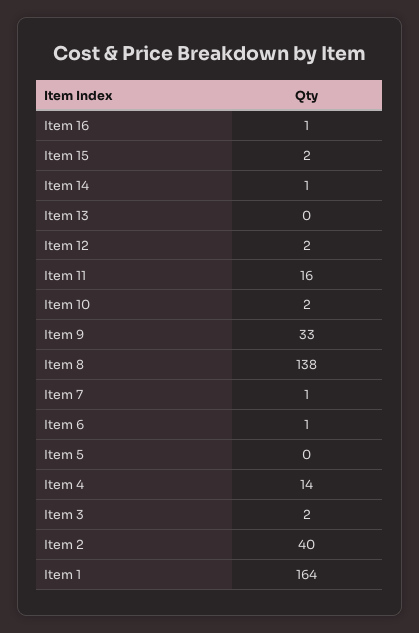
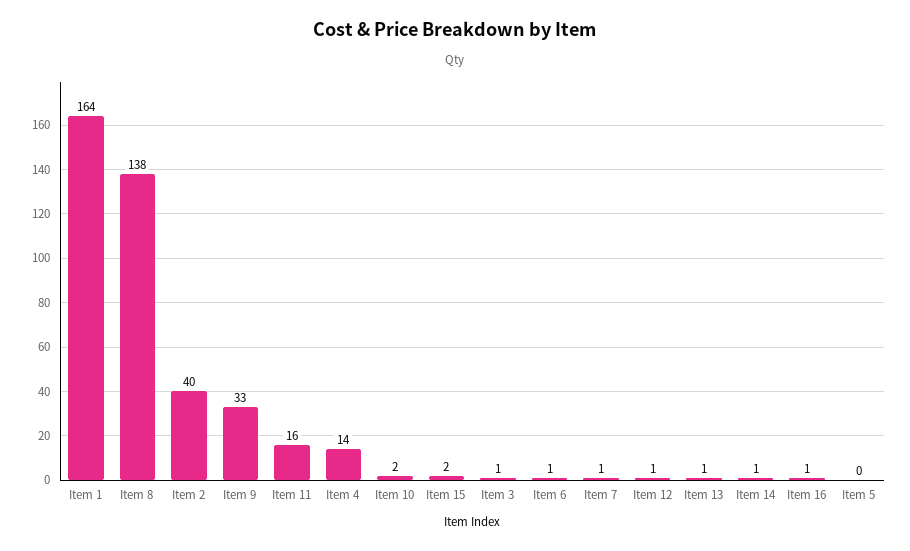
  {
    "Item 16": 1,
    "Item 15": 2,
    "Item 14": 1,
-   "Item 13": 0,
+   "Item 13": 1,
-   "Item 12": 2,
+   "Item 12": 1,
    "Item 11": 16,
    "Item 10": 2,
    "Item 9": 33,
    "Item 8": 138,
    "Item 7": 1,
    "Item 6": 1,
    "Item 5": 0,
    "Item 4": 14,
-   "Item 3": 2,
+   "Item 3": 1,
    "Item 2": 40,
    "Item 1": 164
  }

